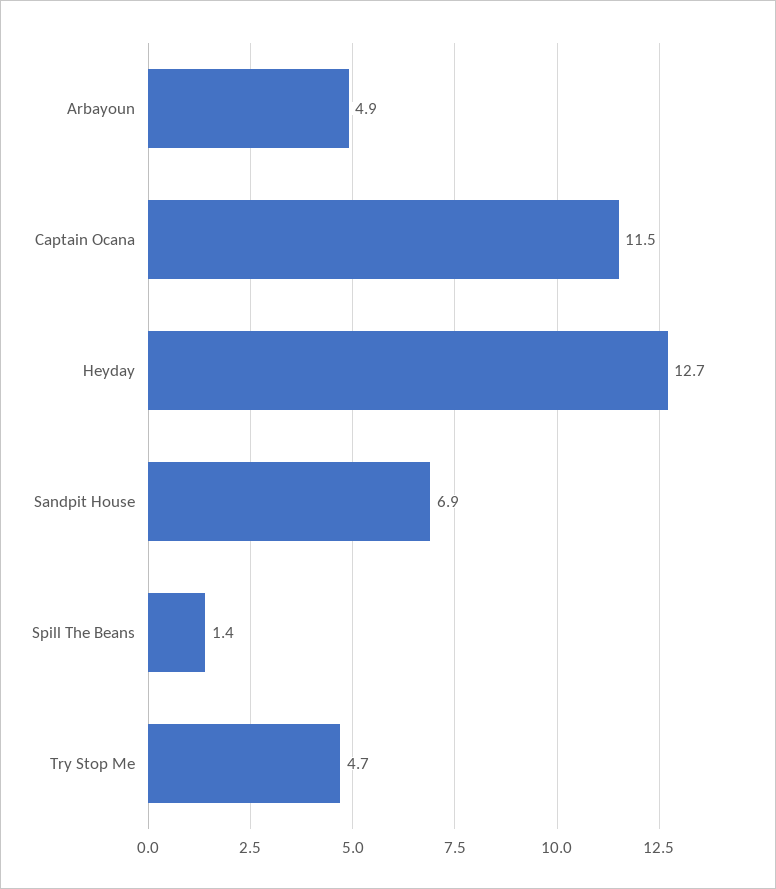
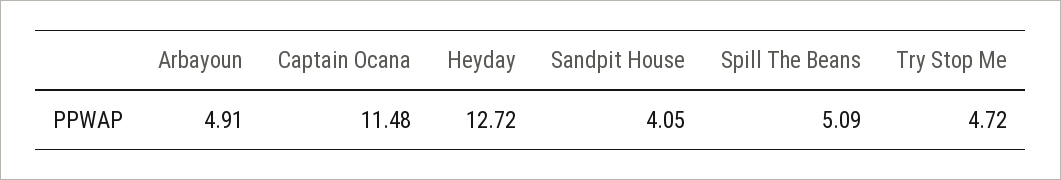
  {
    "Arbayoun": 4.91,
    "Captain Ocana": 11.48,
    "Heyday": 12.72,
-   "Sandpit House": 6.9,
+   "Sandpit House": 4.05,
-   "Spill The Beans": 1.4,
+   "Spill The Beans": 5.09,
    "Try Stop Me": 4.72
  }

